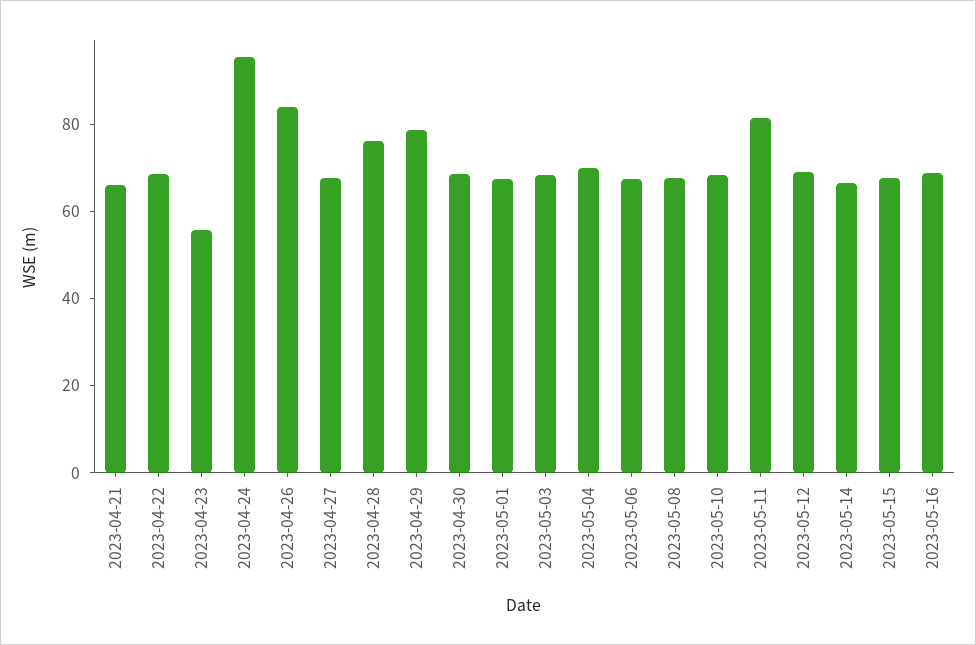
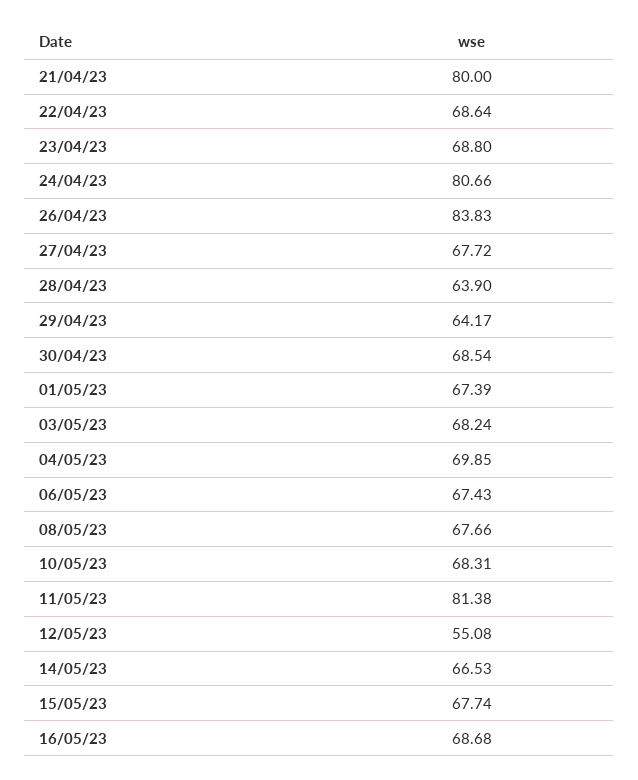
  {
-   "2023-04-21": 65,
+   "2023-04-21": 80,
    "2023-04-22": 68.64,
-   "2023-04-23": 55,
+   "2023-04-23": 68.8,
-   "2023-04-24": 95,
+   "2023-04-24": 80.66,
    "2023-04-26": 83.83,
    "2023-04-27": 67.72,
-   "2023-04-28": 75,
+   "2023-04-28": 63.9,
-   "2023-04-29": 80,
+   "2023-04-29": 64.17,
    "2023-04-30": 68.54,
    "2023-05-01": 67.39,
    "2023-05-03": 68.24,
    "2023-05-04": 69.85,
    "2023-05-06": 67.43,
    "2023-05-08": 67.66,
    "2023-05-10": 68.31,
    "2023-05-11": 81.38,
-   "2023-05-12": 70,
+   "2023-05-12": 55.08,
    "2023-05-14": 66.53,
    "2023-05-15": 67.74,
    "2023-05-16": 68.68
  }

